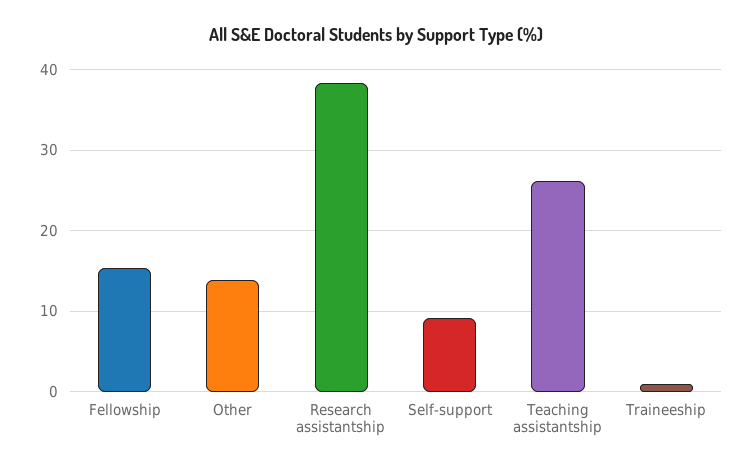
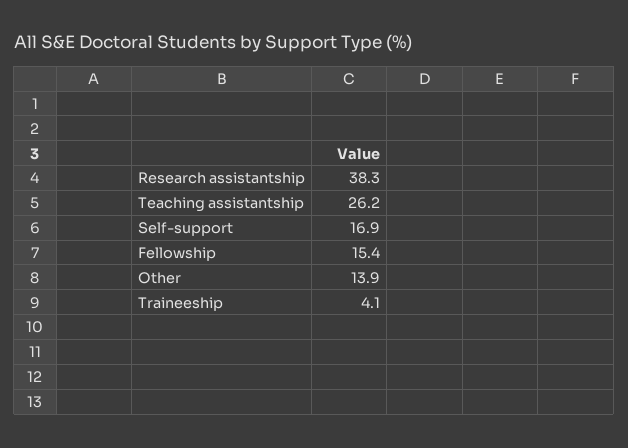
  {
    "Fellowship": 15.4,
    "Other": 13.9,
    "Research assistantship": 38.3,
-   "Self-support": 9,
+   "Self-support": 16.9,
    "Teaching assistantship": 26.2,
-   "Traineeship": 1
+   "Traineeship": 4.1
  }

